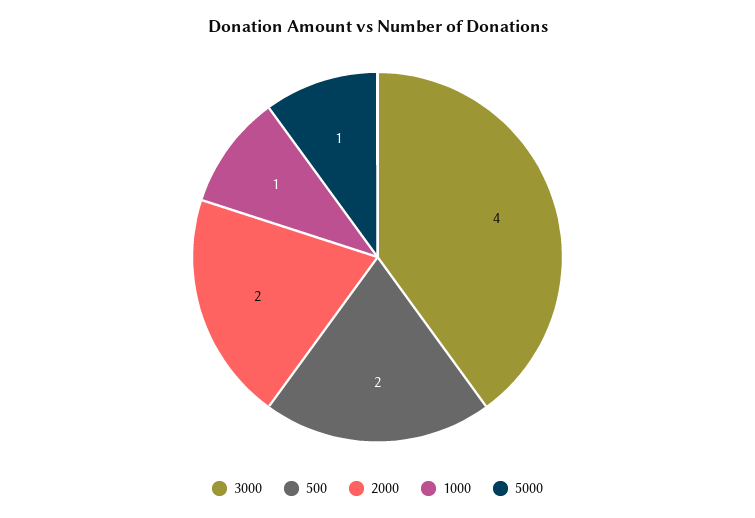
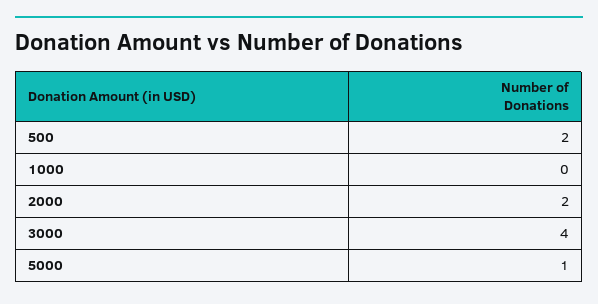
  {
    "3000": 4,
    "500": 2,
    "2000": 2,
-   "1000": 1,
+   "1000": 0,
    "5000": 1
  }

